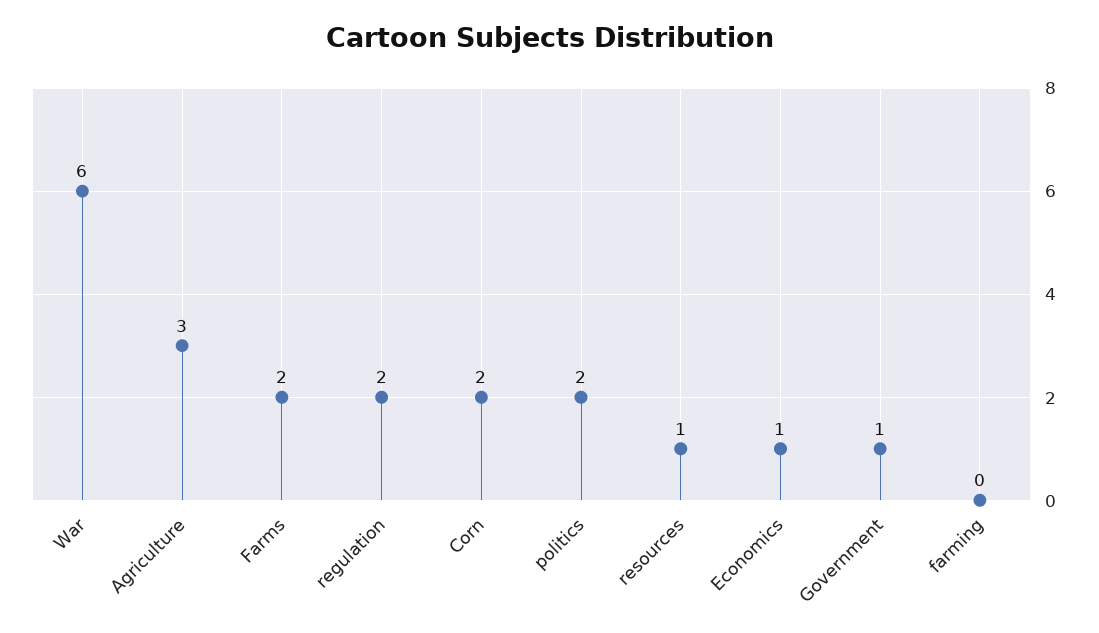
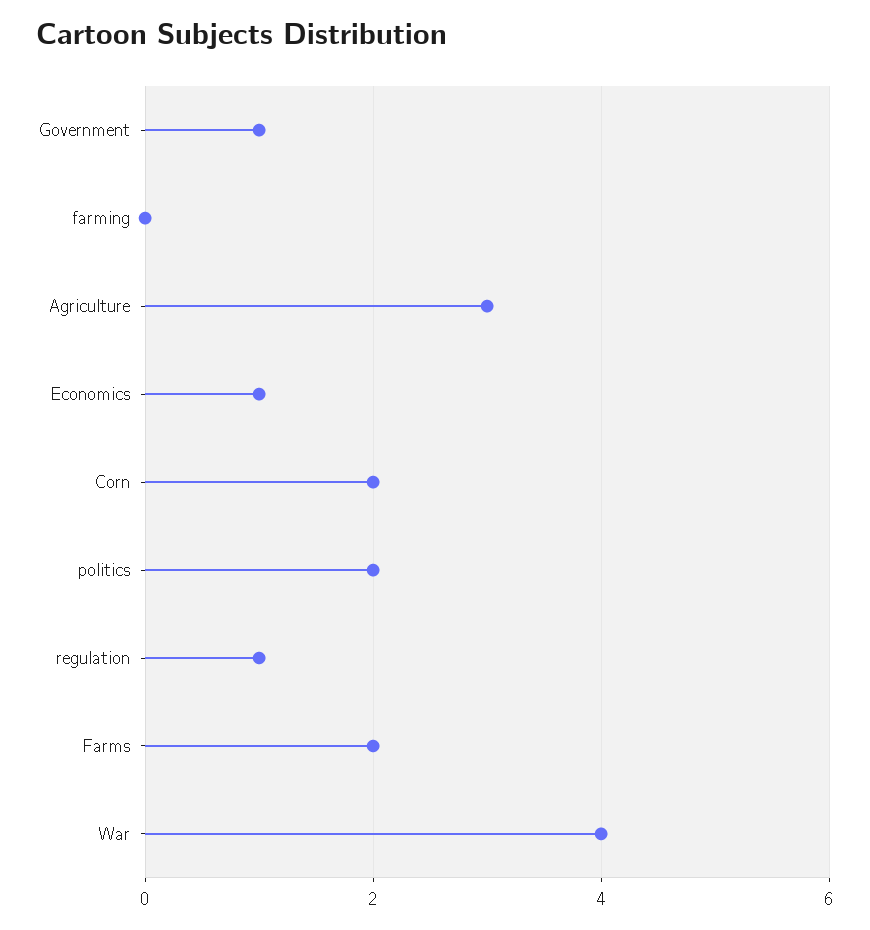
  {
-   "War": 6,
+   "War": 4,
    "Agriculture": 3,
    "Farms": 2,
-   "regulation": 2,
+   "regulation": 1,
    "Corn": 2,
    "politics": 2,
-   "resources": 1,
    "Economics": 1,
    "Government": 1,
    "farming": 0
  }

